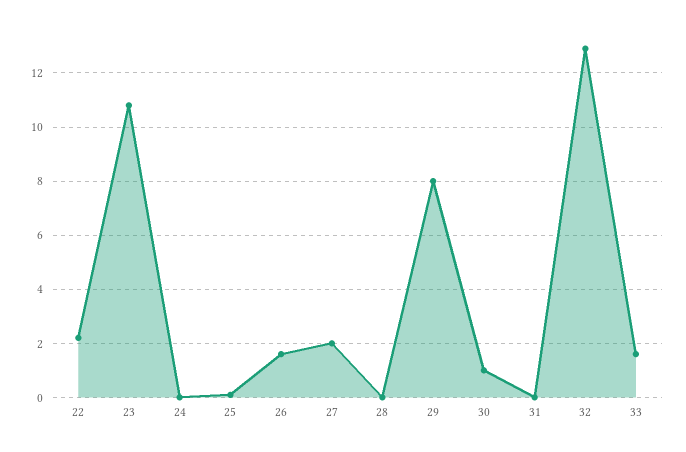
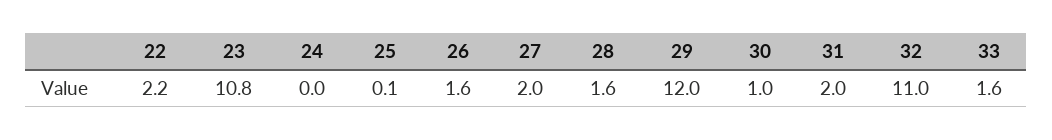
  {
    "22": 2.2,
    "23": 10.8,
    "24": 0,
    "25": 0.1,
    "26": 1.6,
    "27": 2,
-   "28": 0,
+   "28": 1.6,
-   "29": 8,
+   "29": 12,
    "30": 1,
-   "31": 0,
+   "31": 2,
-   "32": 13,
+   "32": 11,
    "33": 1.6
  }

